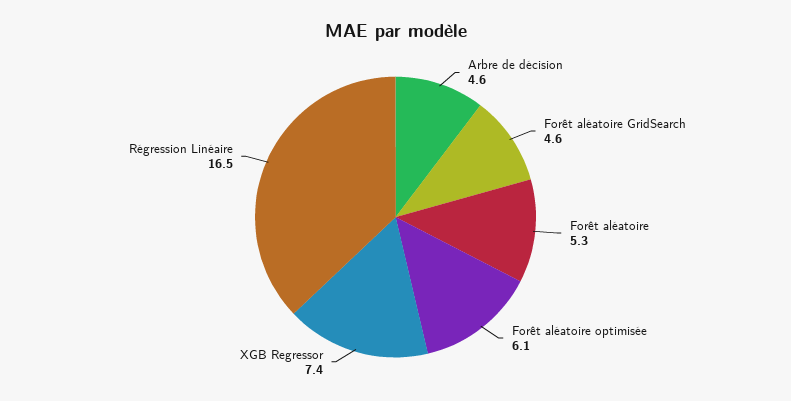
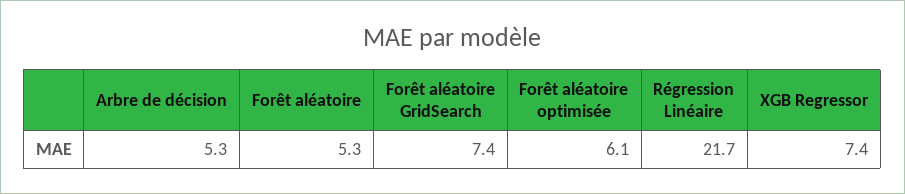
  {
-   "Arbre de décision": 4.6,
+   "Arbre de décision": 5.3,
-   "Forêt aléatoire GridSearch": 4.6,
+   "Forêt aléatoire GridSearch": 7.4,
    "Forêt aléatoire": 5.3,
    "Forêt aléatoire optimisée": 6.1,
    "XGB Regressor": 7.4,
-   "Régression Linéaire": 16.5
+   "Régression Linéaire": 21.7
  }

